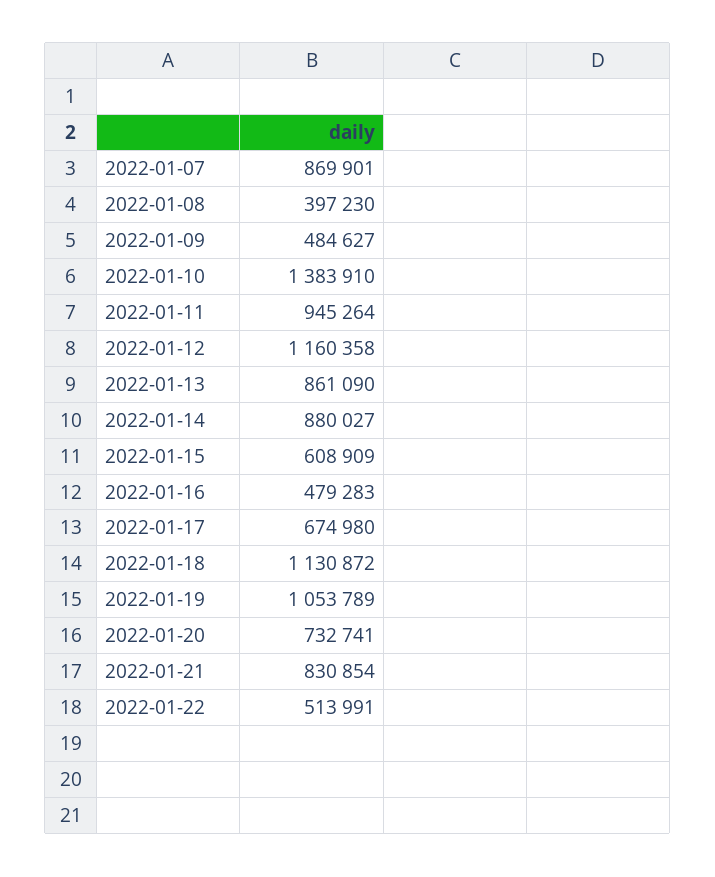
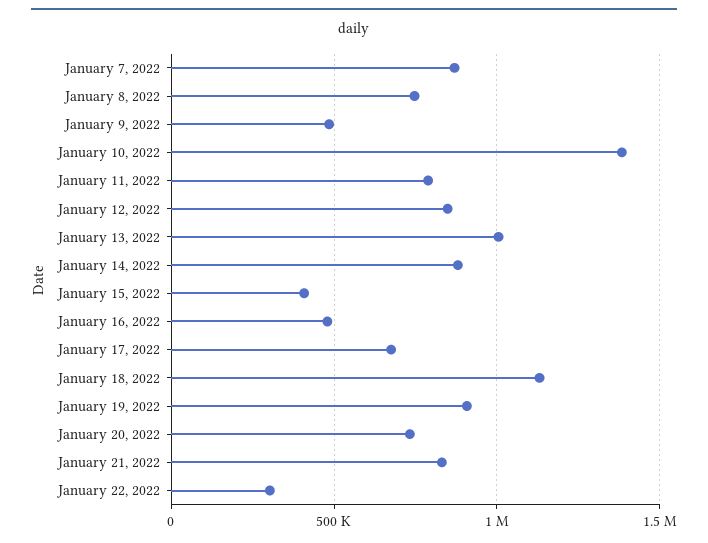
  {
    "2022-01-07": 869901,
-   "2022-01-08": 397230,
+   "2022-01-08": 750000,
    "2022-01-09": 484627,
    "2022-01-10": 1383910,
-   "2022-01-11": 945264,
+   "2022-01-11": 800000,
-   "2022-01-12": 1160358,
+   "2022-01-12": 850000,
-   "2022-01-13": 861090,
+   "2022-01-13": 1000000,
    "2022-01-14": 880027,
-   "2022-01-15": 608909,
+   "2022-01-15": 400000,
    "2022-01-16": 479283,
    "2022-01-17": 674980,
    "2022-01-18": 1130872,
-   "2022-01-19": 1053789,
+   "2022-01-19": 900000,
    "2022-01-20": 732741,
    "2022-01-21": 830854,
-   "2022-01-22": 513991
+   "2022-01-22": 300000
  }

